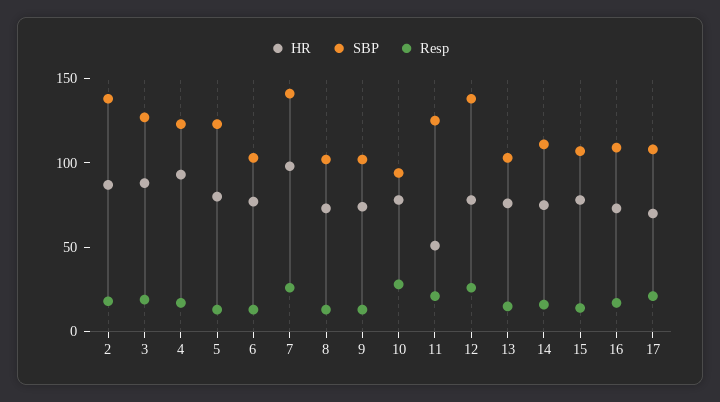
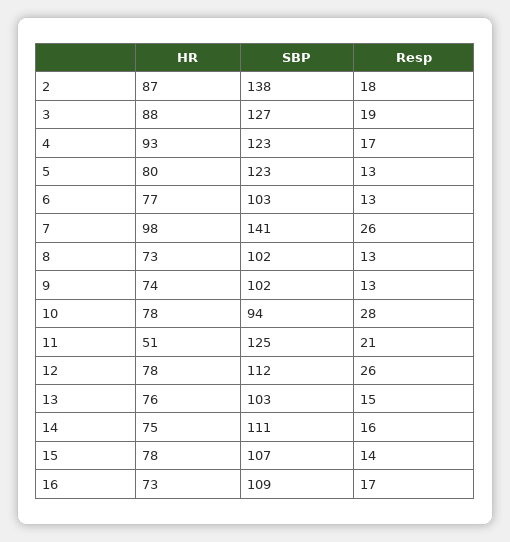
  {
    "HR": {
      "2": 87,
      "3": 88,
      "4": 93,
      "5": 80,
      "6": 77,
      "7": 98,
      "8": 73,
      "9": 74,
      "10": 78,
      "11": 51,
      "12": 78,
      "13": 76,
      "14": 75,
      "15": 78,
-     "16": 73,
+     "16": 73
-     "17": 70
    },
    "SBP": {
      "2": 138,
      "3": 127,
      "4": 123,
      "5": 123,
      "6": 103,
      "7": 141,
      "8": 102,
      "9": 102,
      "10": 94,
      "11": 125,
-     "12": 140,
+     "12": 112,
      "13": 103,
      "14": 111,
      "15": 107,
-     "16": 109,
+     "16": 109
-     "17": 110
    },
    "Resp": {
      "2": 18,
      "3": 19,
      "4": 17,
      "5": 13,
      "6": 13,
      "7": 26,
      "8": 13,
      "9": 13,
      "10": 28,
      "11": 21,
      "12": 26,
      "13": 15,
      "14": 16,
      "15": 14,
-     "16": 17,
+     "16": 17
-     "17": 20
    }
  }

